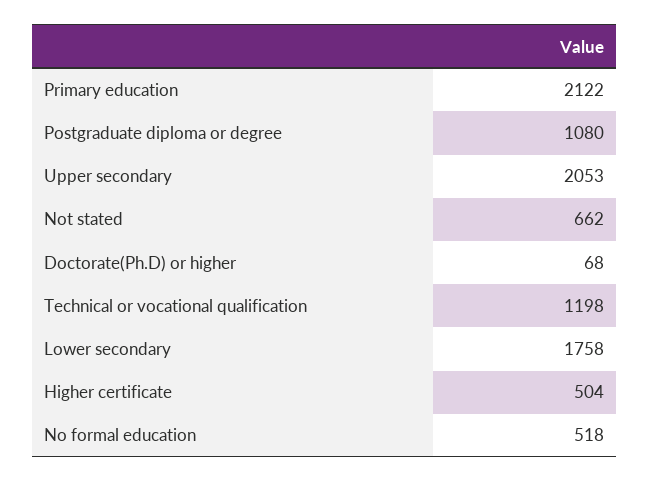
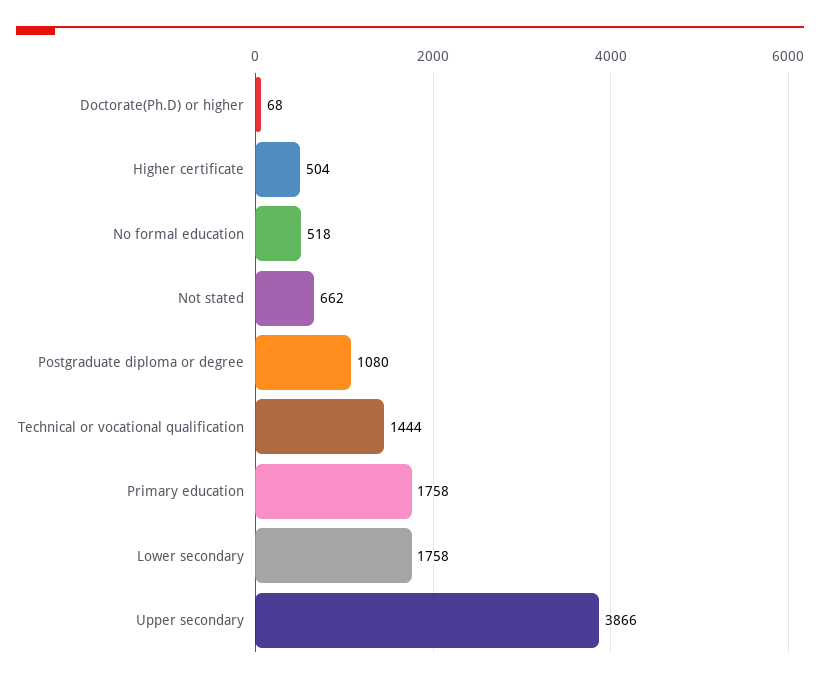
  {
-   "Primary education": 2122,
+   "Primary education": 1758,
    "Postgraduate diploma or degree": 1080,
-   "Upper secondary": 2053,
+   "Upper secondary": 3866,
    "Not stated": 662,
    "Doctorate(Ph.D) or higher": 68,
-   "Technical or vocational qualification": 1198,
+   "Technical or vocational qualification": 1444,
    "Lower secondary": 1758,
    "Higher certificate": 504,
    "No formal education": 518
  }

